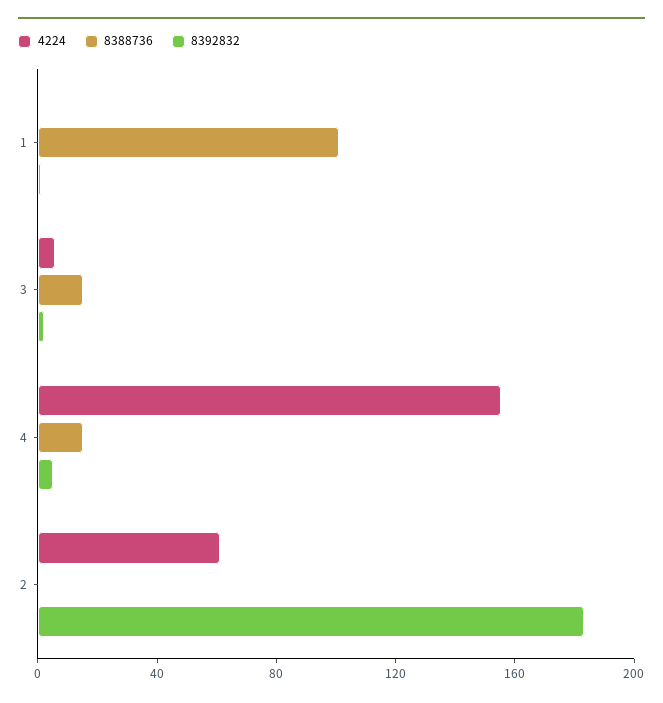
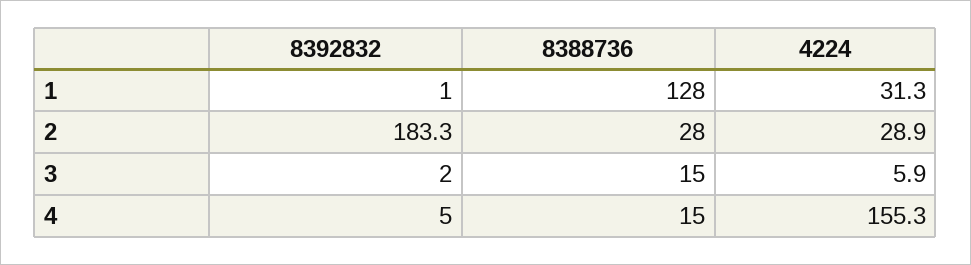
  {
    "4224": {
-     "1": 0,
+     "1": 31.3,
      "3": 5.9,
      "4": 155.3,
-     "2": 60
+     "2": 28.9
    },
    "8388736": {
-     "1": 100,
+     "1": 128,
      "3": 15,
      "4": 15,
-     "2": 0
+     "2": 28
    },
    "8392832": {
      "1": 1,
      "3": 2,
      "4": 5,
      "2": 183.3
    }
  }

